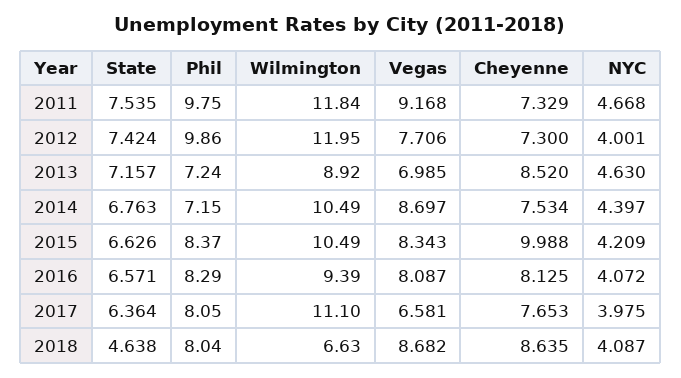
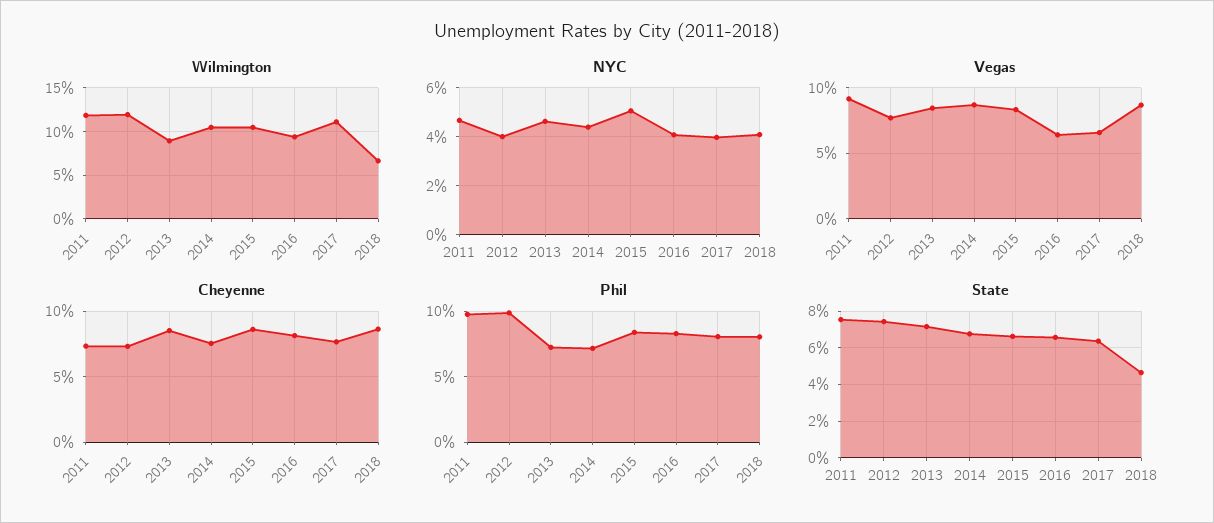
  {
    "State": {
      "2011": 7.535,
      "2012": 7.424,
      "2013": 7.157,
      "2014": 6.763,
      "2015": 6.626,
      "2016": 6.571,
      "2017": 6.364,
      "2018": 4.638
    },
    "Phil": {
      "2011": 9.75,
      "2012": 9.86,
      "2013": 7.24,
      "2014": 7.15,
      "2015": 8.37,
      "2016": 8.29,
      "2017": 8.05,
      "2018": 8.04
    },
    "Wilmington": {
      "2011": 11.84,
      "2012": 11.95,
      "2013": 8.92,
      "2014": 10.49,
      "2015": 10.49,
      "2016": 9.39,
      "2017": 11.1,
      "2018": 6.63
    },
    "Vegas": {
      "2011": 9.168,
      "2012": 7.706,
-     "2013": 6.985,
+     "2013": 8.5,
      "2014": 8.697,
      "2015": 8.343,
-     "2016": 8.087,
+     "2016": 6.5,
      "2017": 6.581,
      "2018": 8.682
    },
    "Cheyenne": {
      "2011": 7.329,
      "2012": 7.3,
      "2013": 8.52,
      "2014": 7.534,
-     "2015": 9.988,
+     "2015": 8.5,
      "2016": 8.125,
      "2017": 7.653,
      "2018": 8.635
    },
    "NYC": {
      "2011": 4.668,
      "2012": 4.001,
      "2013": 4.63,
      "2014": 4.397,
-     "2015": 4.209,
+     "2015": 5,
      "2016": 4.072,
      "2017": 3.975,
      "2018": 4.087
    }
  }

